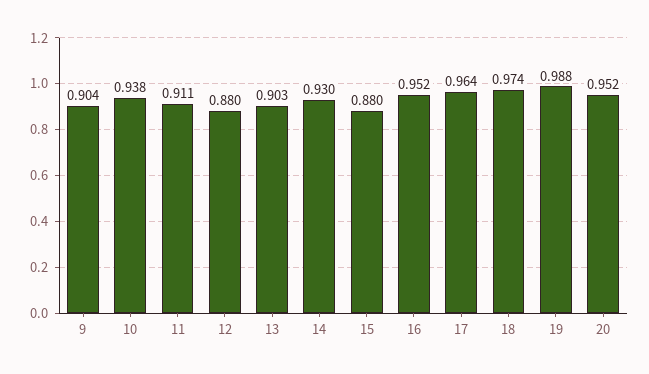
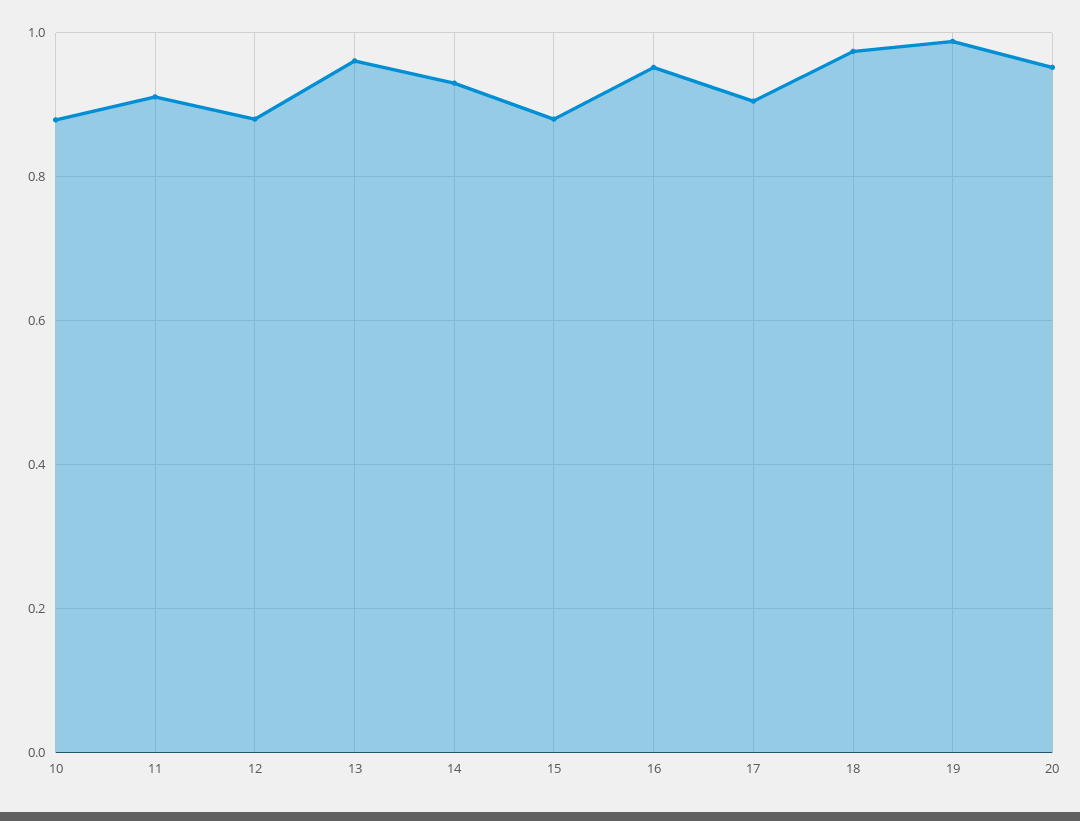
  {
-   "9": 0.904,
-   "10": 0.938,
+   "10": 0.88,
    "11": 0.911,
    "12": 0.88,
-   "13": 0.903,
+   "13": 0.96,
    "14": 0.93,
    "15": 0.88,
    "16": 0.952,
-   "17": 0.964,
+   "17": 0.9,
    "18": 0.974,
    "19": 0.988,
    "20": 0.952
  }

